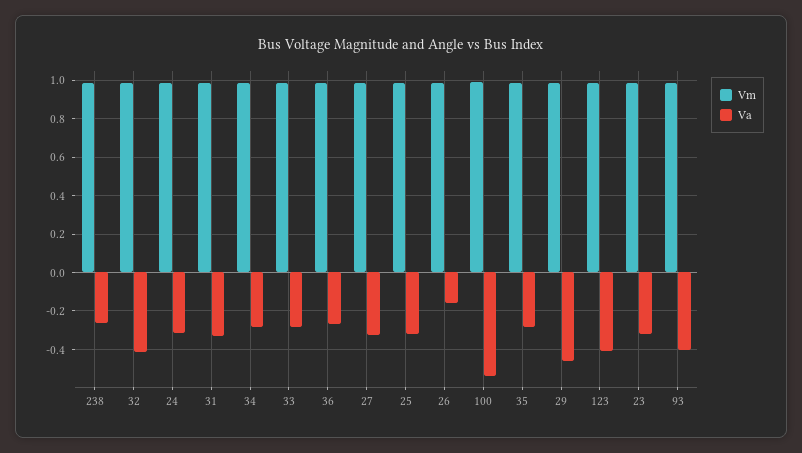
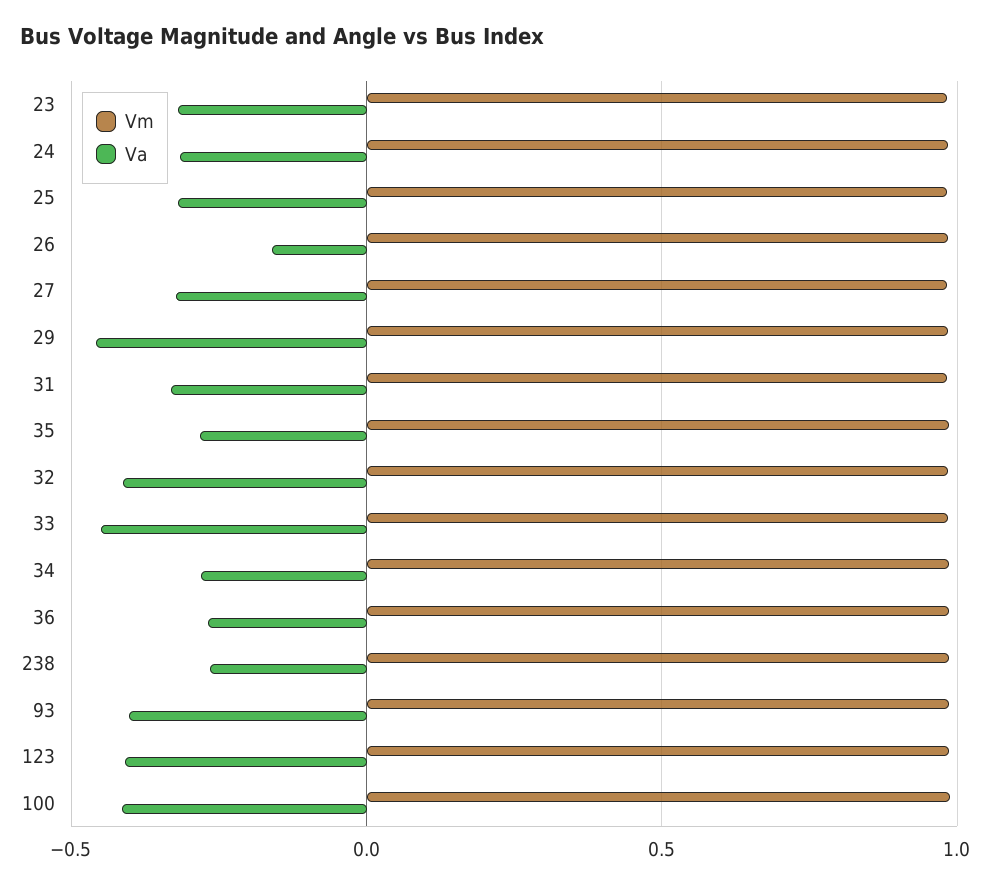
  {
    "Vm": {
      "238": 1,
      "32": 1,
      "24": 1,
      "31": 1,
      "34": 1,
      "33": 1,
      "36": 1,
      "27": 1,
      "25": 1,
      "26": 1,
      "100": 1,
      "35": 1,
      "29": 1,
      "123": 1,
      "23": 1,
      "93": 1
    },
    "Va": {
      "238": -0.25,
      "32": -0.4,
      "24": -0.3,
      "31": -0.35,
      "34": -0.3,
-     "33": -0.3,
+     "33": -0.45,
      "36": -0.25,
      "27": -0.3,
      "25": -0.3,
      "26": -0.15,
-     "100": -0.55,
+     "100": -0.4,
      "35": -0.3,
      "29": -0.45,
      "123": -0.4,
      "23": -0.3,
      "93": -0.4
    }
  }

